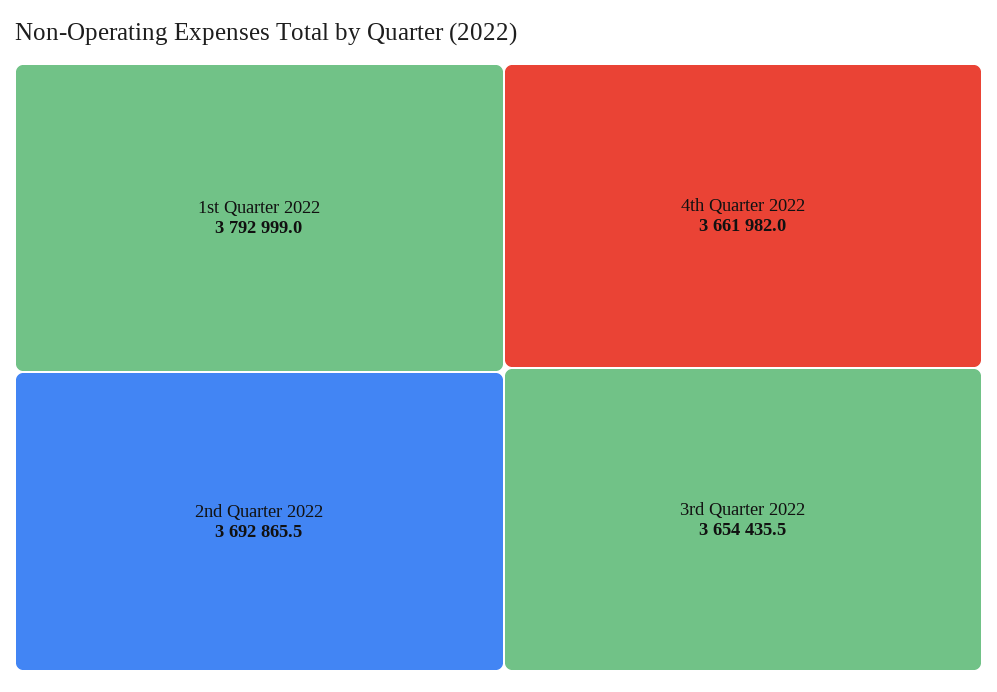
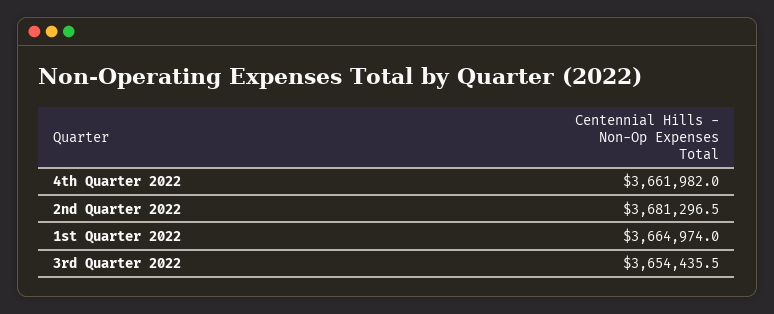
  {
-   "1st Quarter 2022": 3792999,
+   "1st Quarter 2022": 3664974,
-   "2nd Quarter 2022": 3692865.5,
+   "2nd Quarter 2022": 3681296.5,
    "4th Quarter 2022": 3661982,
    "3rd Quarter 2022": 3654435.5
  }

